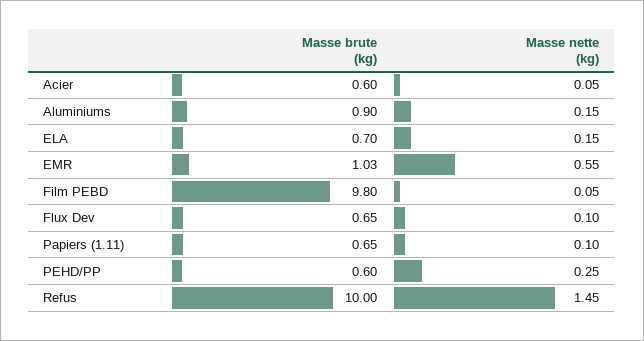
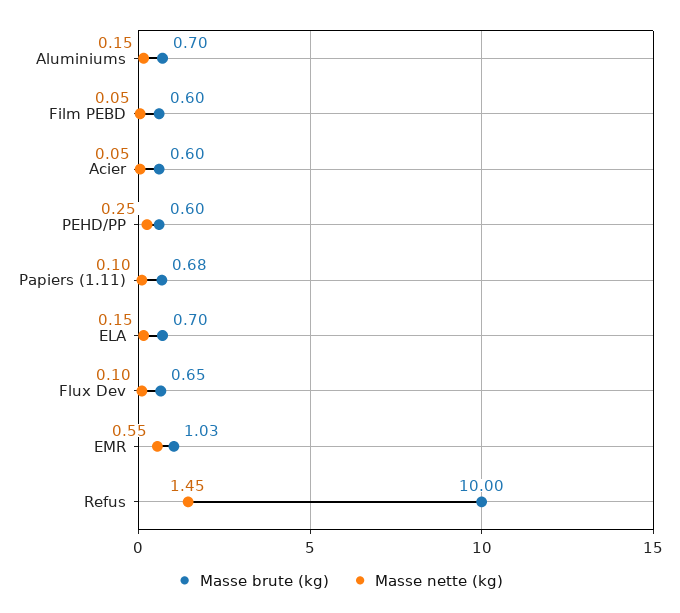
  {
    "Masse brute (kg)": {
      "Acier": 0.6,
-     "Aluminiums": 0.9,
+     "Aluminiums": 0.7,
      "ELA": 0.7,
      "EMR": 1.03,
-     "Film PEBD": 9.8,
+     "Film PEBD": 0.6,
      "Flux Dev": 0.65,
-     "Papiers (1.11)": 0.65,
+     "Papiers (1.11)": 0.68,
      "PEHD/PP": 0.6,
      "Refus": 10
    },
    "Masse nette (kg)": {
      "Acier": 0.05,
      "Aluminiums": 0.15,
      "ELA": 0.15,
      "EMR": 0.55,
      "Film PEBD": 0.05,
      "Flux Dev": 0.1,
      "Papiers (1.11)": 0.1,
      "PEHD/PP": 0.25,
      "Refus": 1.45
    }
  }

